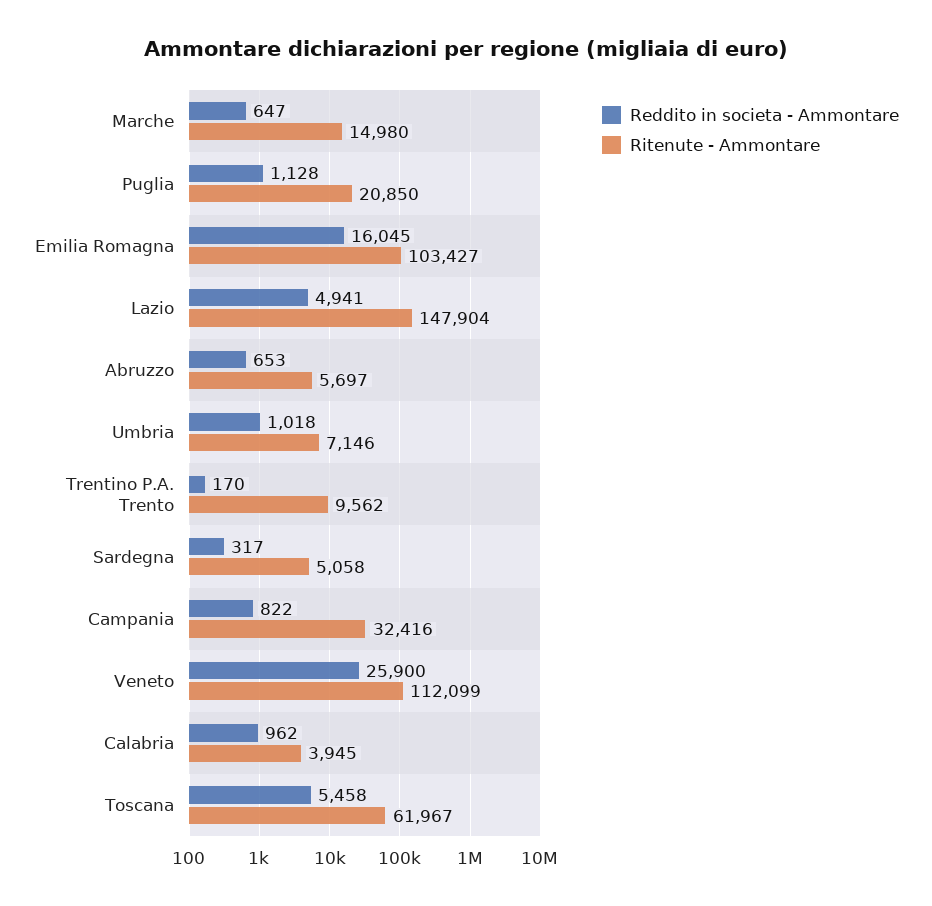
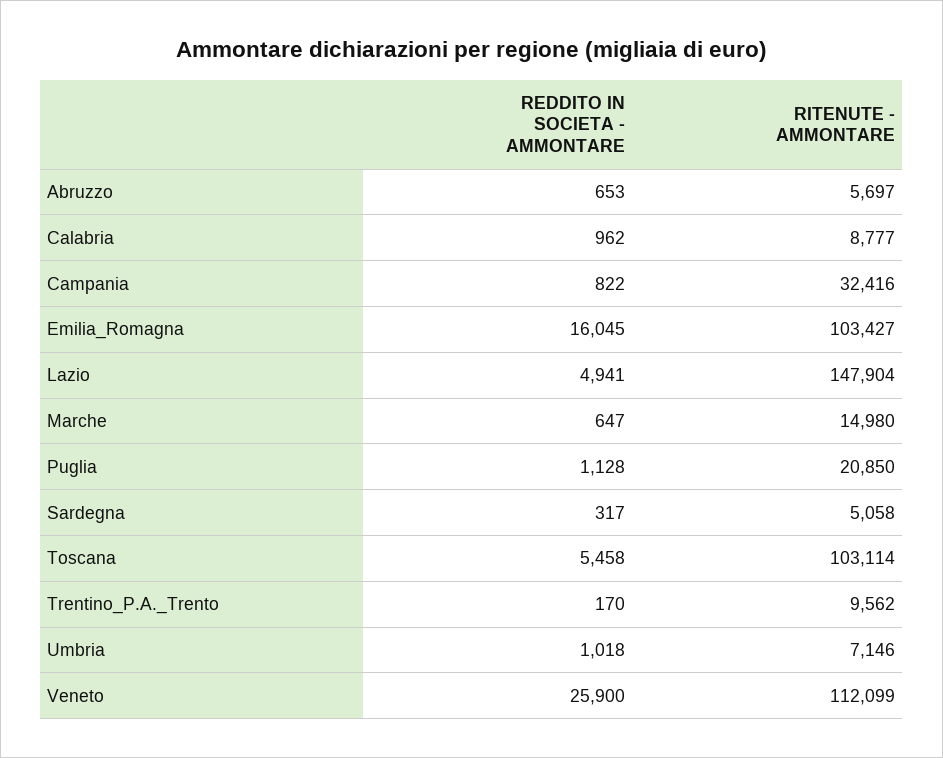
  {
    "Reddito in societa - Ammontare": {
      "Marche": 647,
      "Puglia": 1128,
      "Emilia Romagna": 16045,
      "Lazio": 4941,
      "Abruzzo": 653,
      "Umbria": 1018,
      "Trentino P.A. Trento": 170,
      "Sardegna": 317,
      "Campania": 822,
      "Veneto": 25900,
      "Calabria": 962,
      "Toscana": 5458
    },
    "Ritenute - Ammontare": {
      "Marche": 14980,
      "Puglia": 20850,
      "Emilia Romagna": 103427,
      "Lazio": 147904,
      "Abruzzo": 5697,
      "Umbria": 7146,
      "Trentino P.A. Trento": 9562,
      "Sardegna": 5058,
      "Campania": 32416,
      "Veneto": 112099,
-     "Calabria": 3945,
+     "Calabria": 8777,
-     "Toscana": 61967
+     "Toscana": 103114
    }
  }

